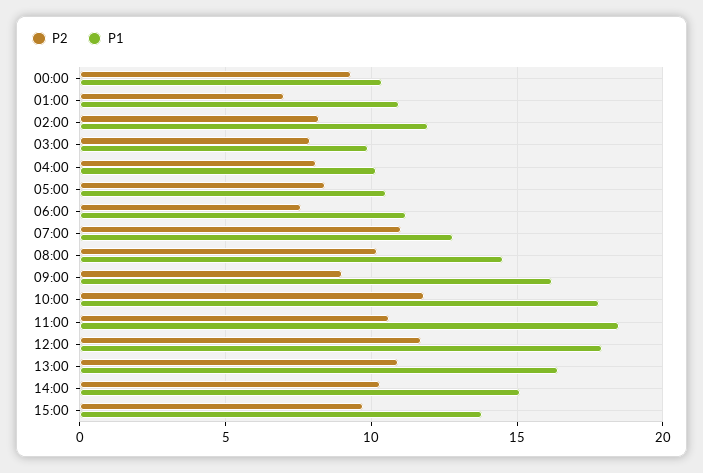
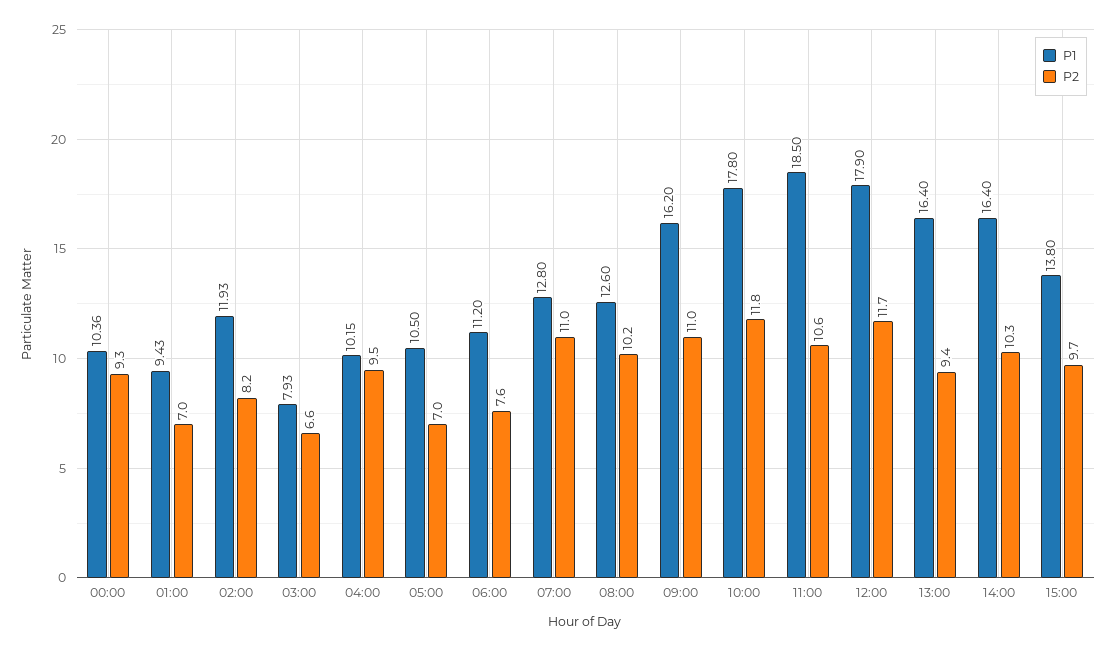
  {
    "P2": {
      "00:00": 9.3,
      "01:00": 7,
      "02:00": 8.2,
-     "03:00": 8,
+     "03:00": 6.6,
-     "04:00": 8,
+     "04:00": 9.5,
-     "05:00": 8.5,
+     "05:00": 7,
      "06:00": 7.6,
      "07:00": 11,
      "08:00": 10.2,
-     "09:00": 9,
+     "09:00": 11,
      "10:00": 11.8,
      "11:00": 10.6,
      "12:00": 11.7,
-     "13:00": 11,
+     "13:00": 9.4,
      "14:00": 10.3,
      "15:00": 9.7
    },
    "P1": {
      "00:00": 10.36,
-     "01:00": 11,
+     "01:00": 9.43,
      "02:00": 11.93,
-     "03:00": 10,
+     "03:00": 7.93,
      "04:00": 10.15,
      "05:00": 10.5,
      "06:00": 11.2,
      "07:00": 12.8,
-     "08:00": 14.5,
+     "08:00": 12.6,
      "09:00": 16.2,
      "10:00": 17.8,
      "11:00": 18.5,
      "12:00": 17.9,
      "13:00": 16.4,
-     "14:00": 15,
+     "14:00": 16.4,
      "15:00": 13.8
    }
  }

